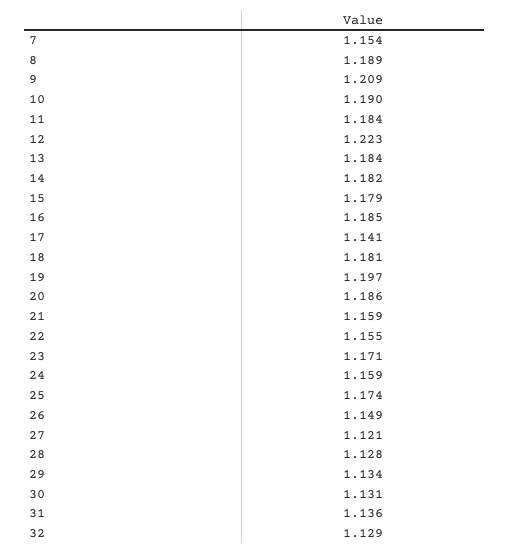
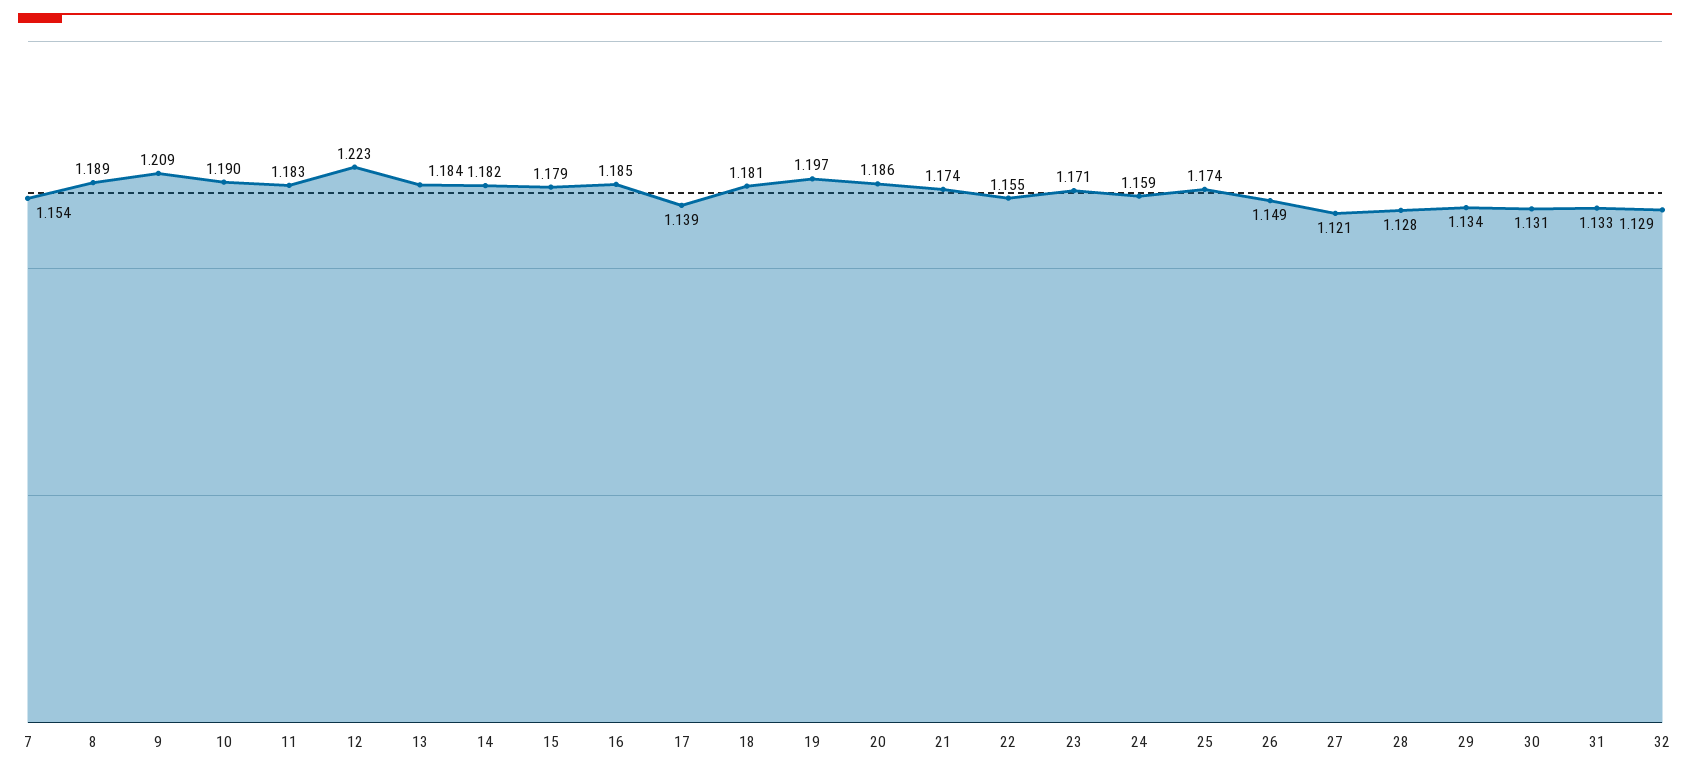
  {
    "7": 1.154,
    "8": 1.189,
    "9": 1.209,
    "10": 1.19,
-   "11": 1.184,
+   "11": 1.183,
    "12": 1.223,
    "13": 1.184,
    "14": 1.182,
    "15": 1.179,
    "16": 1.185,
-   "17": 1.141,
+   "17": 1.139,
    "18": 1.181,
    "19": 1.197,
    "20": 1.186,
-   "21": 1.159,
+   "21": 1.174,
    "22": 1.155,
    "23": 1.171,
    "24": 1.159,
    "25": 1.174,
    "26": 1.149,
    "27": 1.121,
    "28": 1.128,
    "29": 1.134,
    "30": 1.131,
-   "31": 1.136,
+   "31": 1.133,
    "32": 1.129
  }

